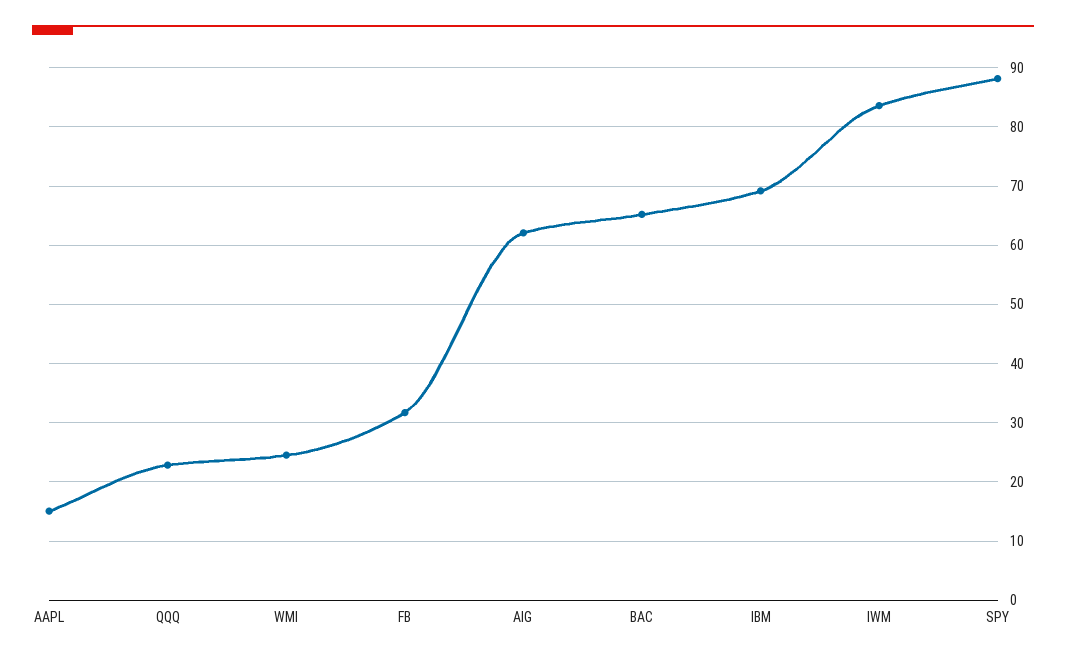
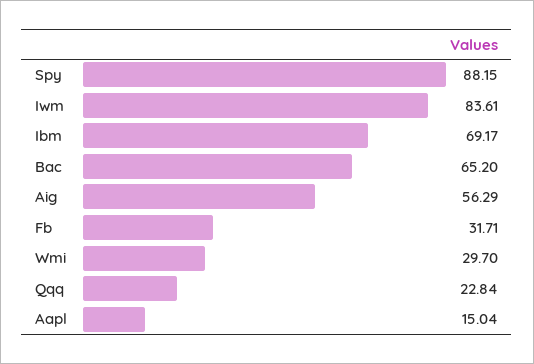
  {
    "AAPL": 15.04,
    "QQQ": 22.84,
-   "WMI": 24,
+   "WMI": 29.7,
    "FB": 31.71,
-   "AIG": 62,
+   "AIG": 56.29,
    "BAC": 65.2,
    "IBM": 69.17,
    "IWM": 83.61,
    "SPY": 88.15
  }

